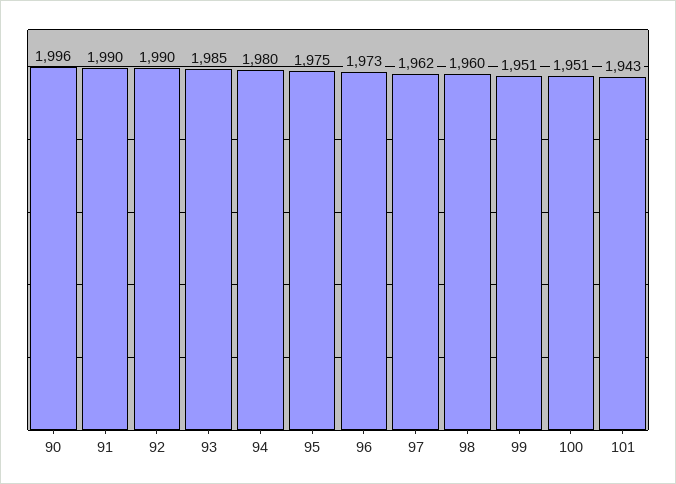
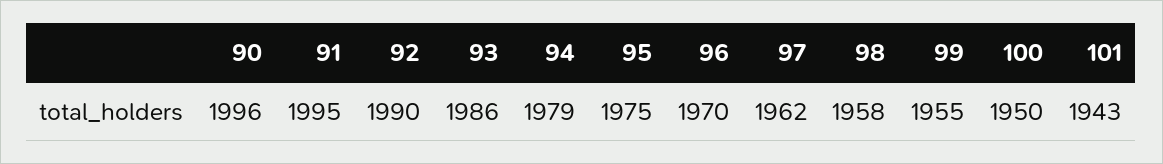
  {
    "90": 1996,
-   "91": 1990,
+   "91": 1995,
    "92": 1990,
-   "93": 1985,
+   "93": 1986,
-   "94": 1980,
+   "94": 1979,
    "95": 1975,
-   "96": 1973,
+   "96": 1970,
    "97": 1962,
-   "98": 1960,
+   "98": 1958,
-   "99": 1951,
+   "99": 1955,
-   "100": 1951,
+   "100": 1950,
    "101": 1943
  }

